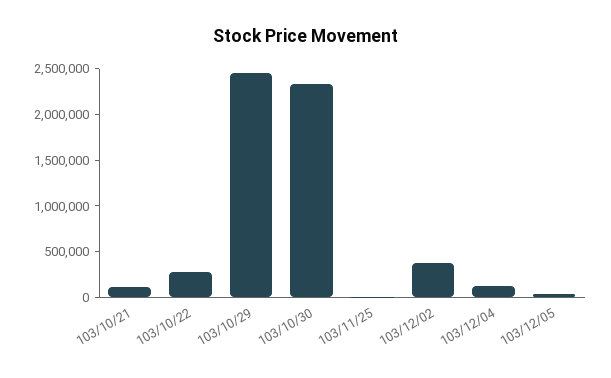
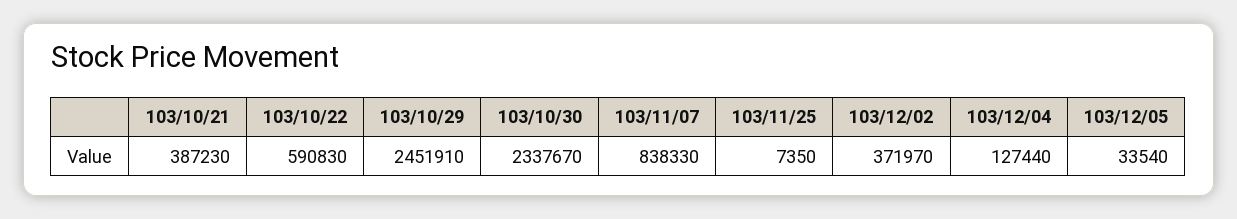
  {
-   "103/10/21": 100000,
+   "103/10/21": 387230,
-   "103/10/22": 300000,
+   "103/10/22": 590830,
    "103/10/29": 2451910,
    "103/10/30": 2337670,
    "103/11/25": 7350,
    "103/12/02": 371970,
    "103/12/04": 127440,
-   "103/12/05": 33540
+   "103/12/05": 33540,
+   "103/11/07": 838330
  }

